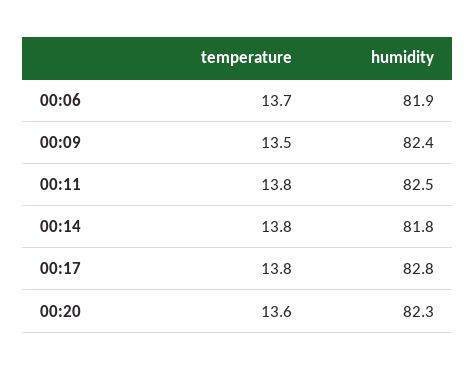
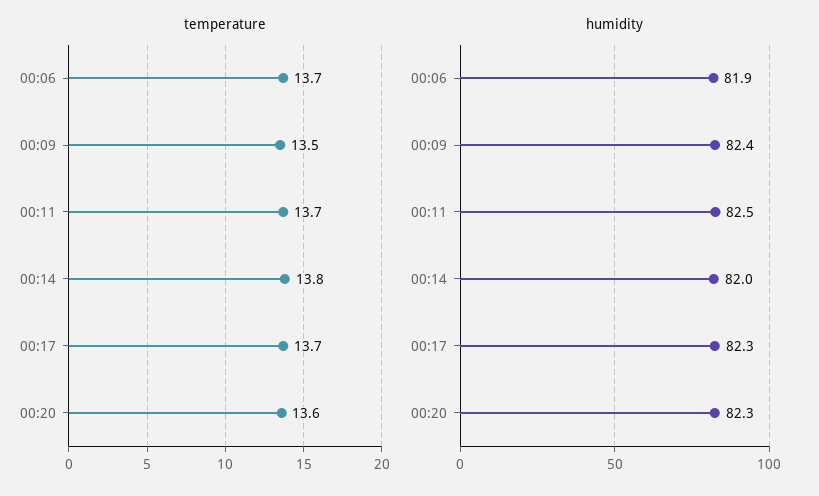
  {
    "temperature": {
      "00:06": 13.7,
      "00:09": 13.5,
-     "00:11": 13.8,
+     "00:11": 13.7,
      "00:14": 13.8,
-     "00:17": 13.8,
+     "00:17": 13.7,
      "00:20": 13.6
    },
    "humidity": {
      "00:06": 81.9,
      "00:09": 82.4,
      "00:11": 82.5,
-     "00:14": 81.8,
+     "00:14": 82,
-     "00:17": 82.8,
+     "00:17": 82.3,
      "00:20": 82.3
    }
  }

